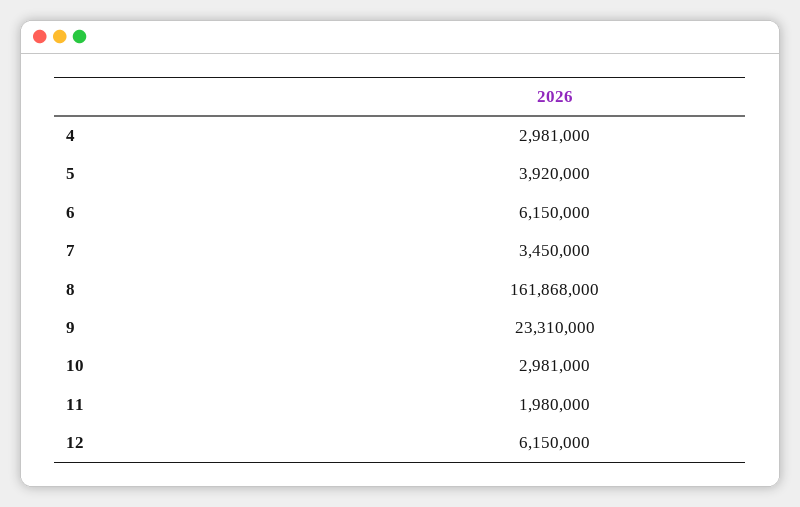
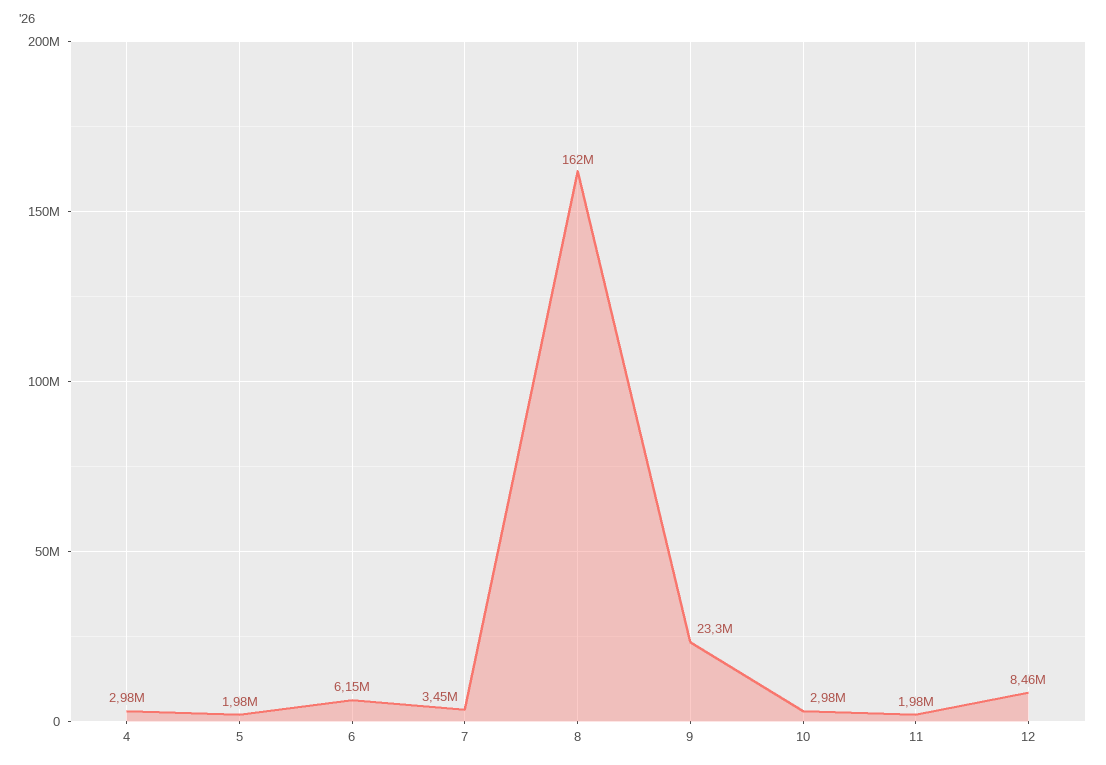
  {
    "4": 2981000,
-   "5": 3920000,
+   "5": 1980000,
    "6": 6150000,
    "7": 3450000,
    "8": 161868000,
    "9": 23310000,
    "10": 2981000,
    "11": 1980000,
-   "12": 6150000
+   "12": 8460000
  }

